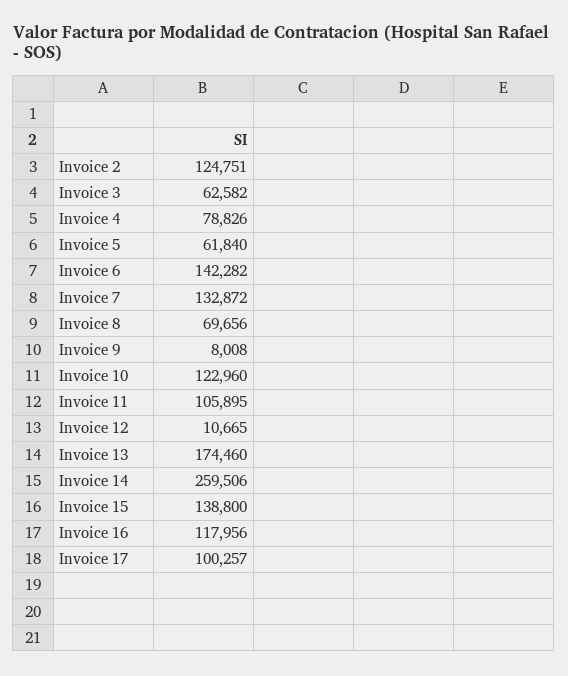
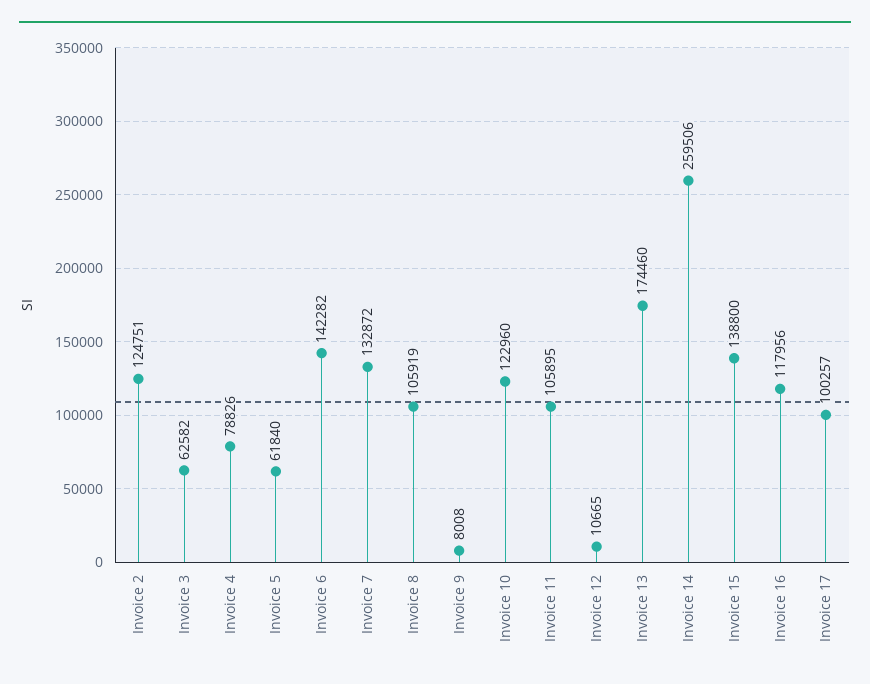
  {
    "Invoice 2": 124751,
    "Invoice 3": 62582,
    "Invoice 4": 78826,
    "Invoice 5": 61840,
    "Invoice 6": 142282,
    "Invoice 7": 132872,
-   "Invoice 8": 69656,
+   "Invoice 8": 105919,
    "Invoice 9": 8008,
    "Invoice 10": 122960,
    "Invoice 11": 105895,
    "Invoice 12": 10665,
    "Invoice 13": 174460,
    "Invoice 14": 259506,
    "Invoice 15": 138800,
    "Invoice 16": 117956,
    "Invoice 17": 100257
  }

